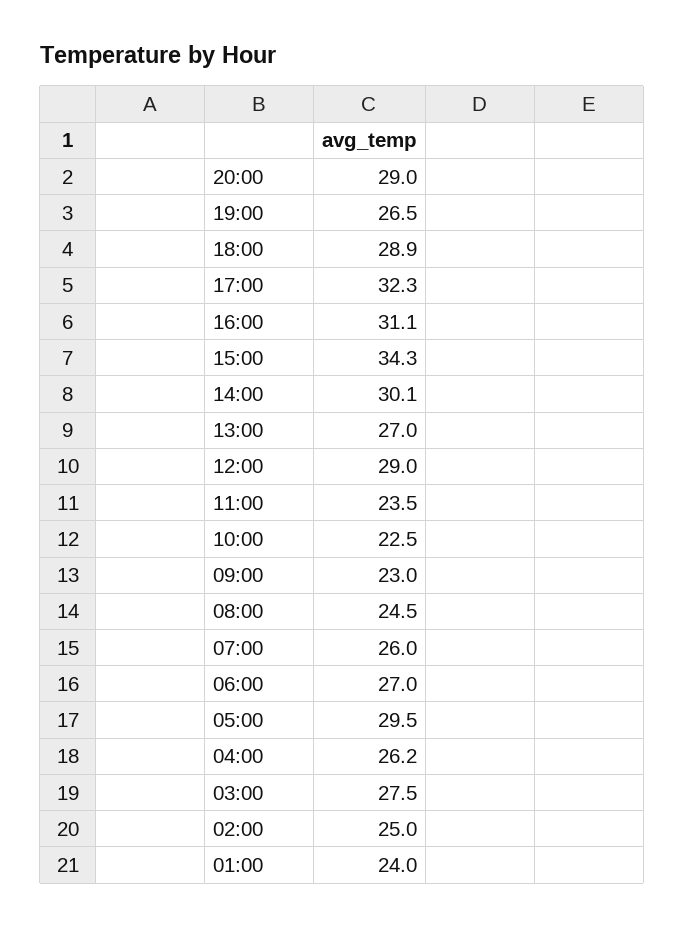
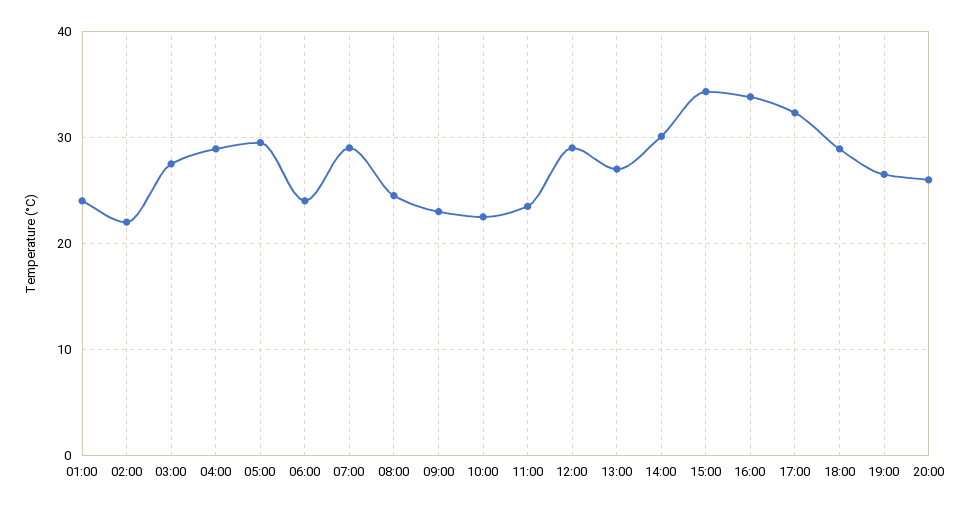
  {
-   "20:00": 29,
+   "20:00": 26,
    "19:00": 26.5,
    "18:00": 28.9,
    "17:00": 32.3,
-   "16:00": 31.1,
+   "16:00": 34,
    "15:00": 34.3,
    "14:00": 30.1,
    "13:00": 27,
    "12:00": 29,
    "11:00": 23.5,
    "10:00": 22.5,
    "09:00": 23,
    "08:00": 24.5,
-   "07:00": 26,
+   "07:00": 29,
-   "06:00": 27,
+   "06:00": 24,
    "05:00": 29.5,
-   "04:00": 26.2,
+   "04:00": 29,
    "03:00": 27.5,
-   "02:00": 25,
+   "02:00": 22,
    "01:00": 24
  }

